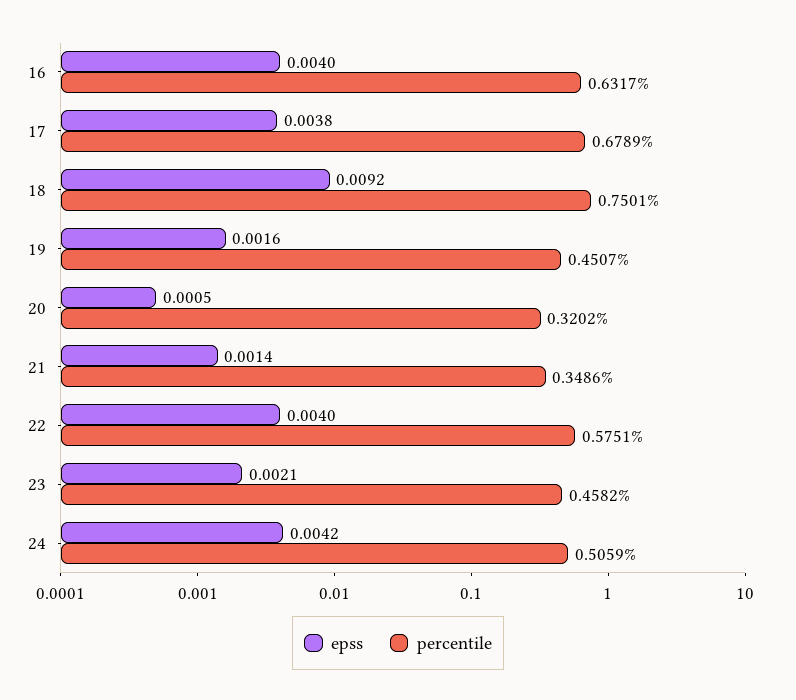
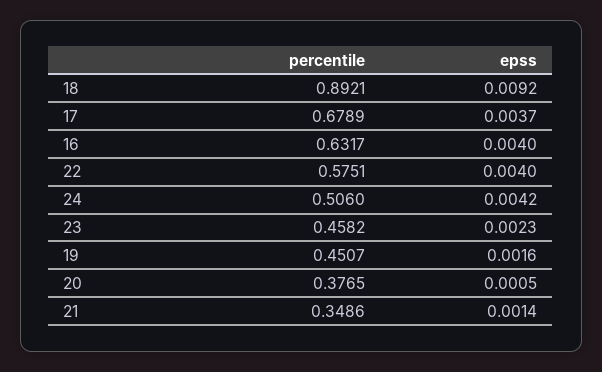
  {
    "epss": {
      "16": 0.004,
-     "17": 0.0038,
+     "17": 0.0037,
      "18": 0.0092,
      "19": 0.0016,
      "20": 0.0005,
      "21": 0.0014,
      "22": 0.004,
-     "23": 0.0021,
+     "23": 0.0023,
      "24": 0.0042
    },
    "percentile": {
      "16": 0.6317,
      "17": 0.6789,
-     "18": 0.7501,
+     "18": 0.8921,
      "19": 0.4507,
-     "20": 0.3202,
+     "20": 0.3765,
      "21": 0.3486,
      "22": 0.5751,
      "23": 0.4582,
-     "24": 0.5059
+     "24": 0.506
    }
  }

